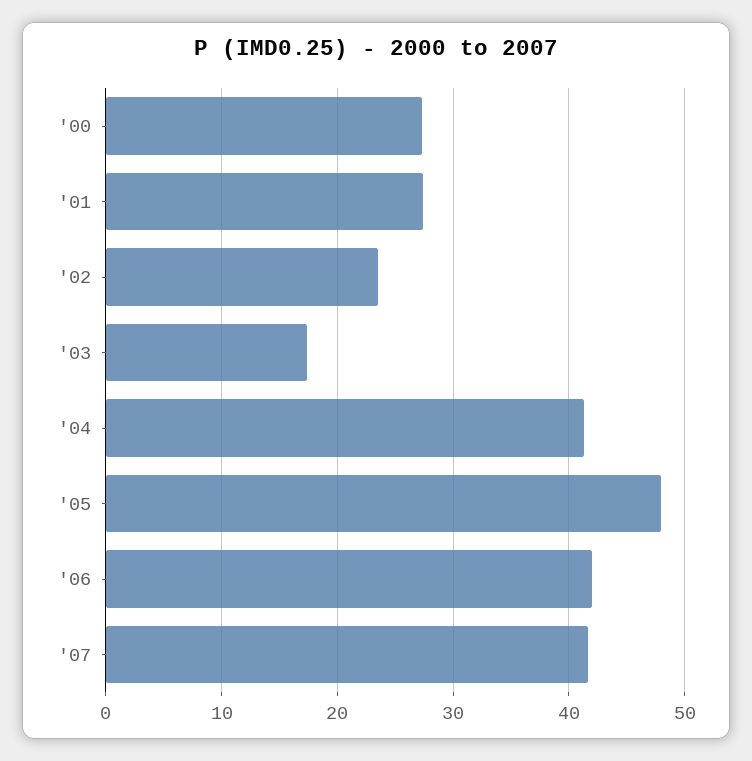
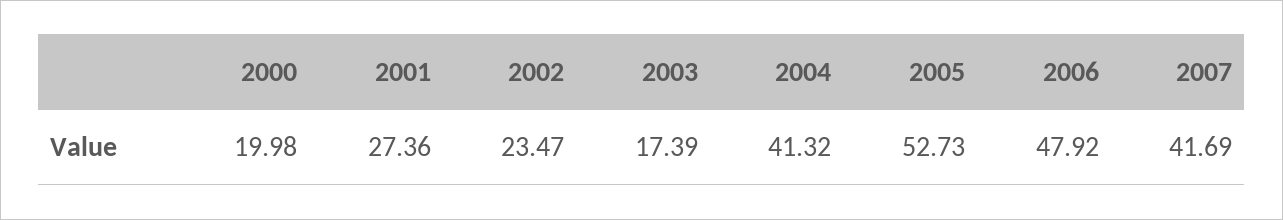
  {
-   "'00": 27,
+   "'00": 19.98,
    "'01": 27.36,
    "'02": 23.47,
    "'03": 17.39,
    "'04": 41.32,
-   "'05": 48,
+   "'05": 52.73,
-   "'06": 42,
+   "'06": 47.92,
    "'07": 41.69
  }

